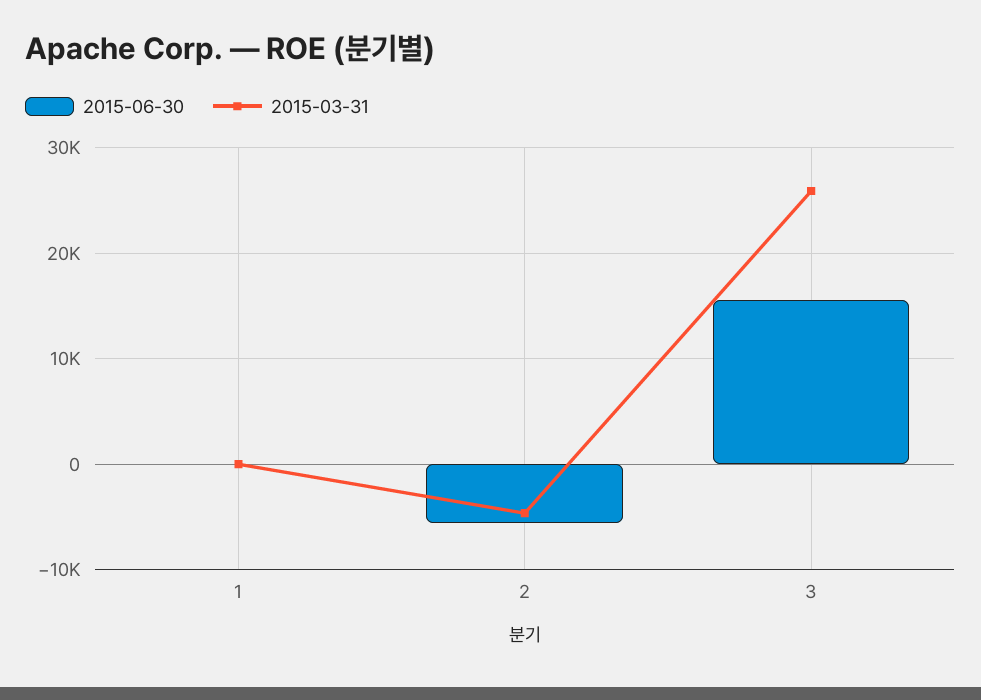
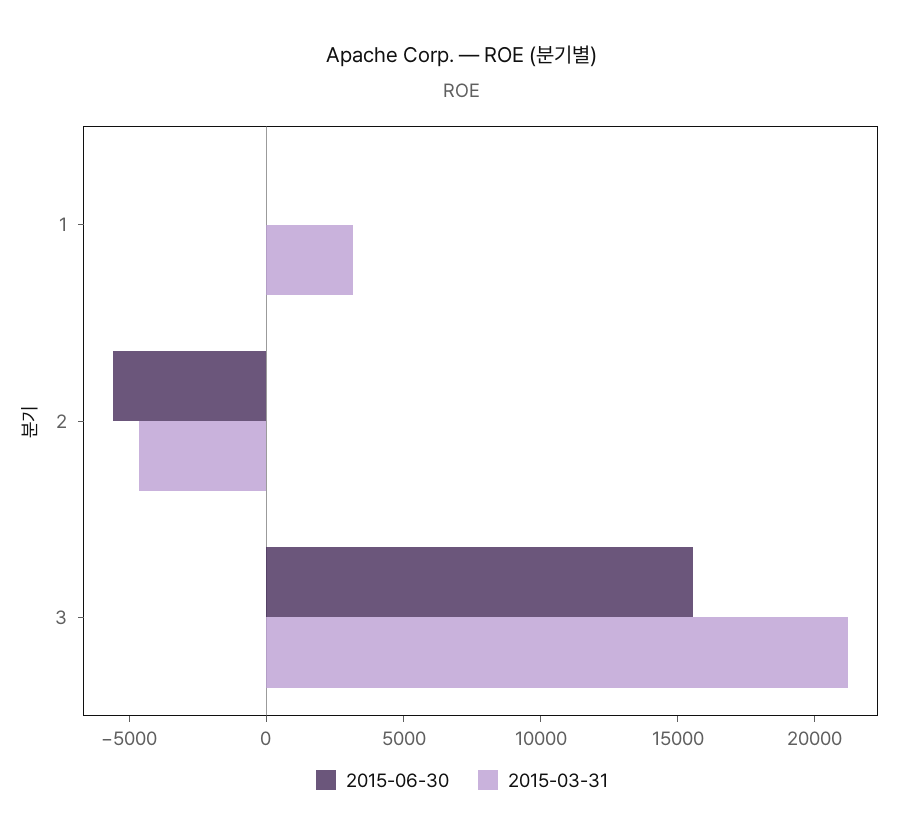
  {
    "2015-06-30": {
      "1": 0,
      "2": -6000,
      "3": 16000
    },
    "2015-03-31": {
-     "1": 0,
+     "1": 3000,
      "2": -5000,
-     "3": 26000
+     "3": 21000
    }
  }

